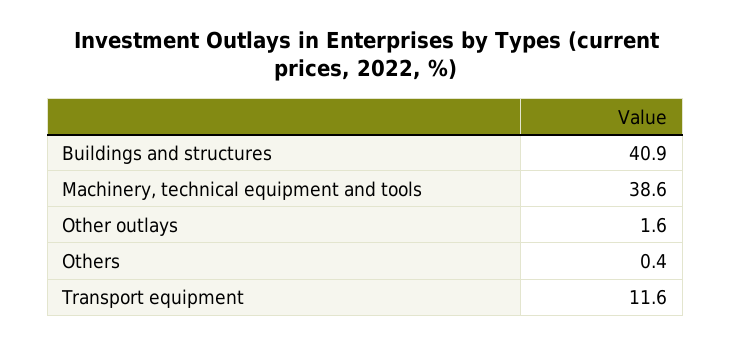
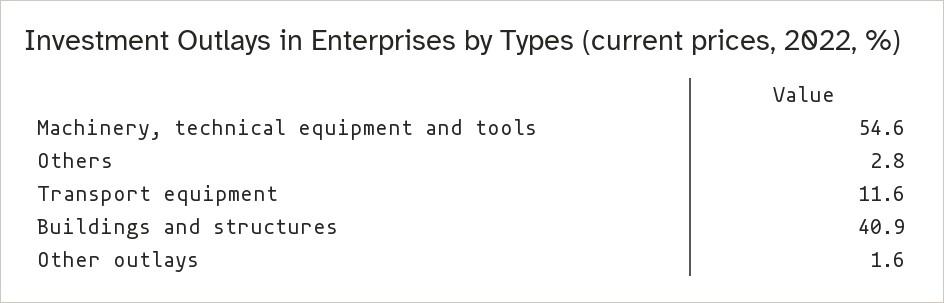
  {
    "Buildings and structures": 40.9,
-   "Machinery, technical equipment and tools": 38.6,
+   "Machinery, technical equipment and tools": 54.6,
    "Other outlays": 1.6,
-   "Others": 0.4,
+   "Others": 2.8,
    "Transport equipment": 11.6
  }

